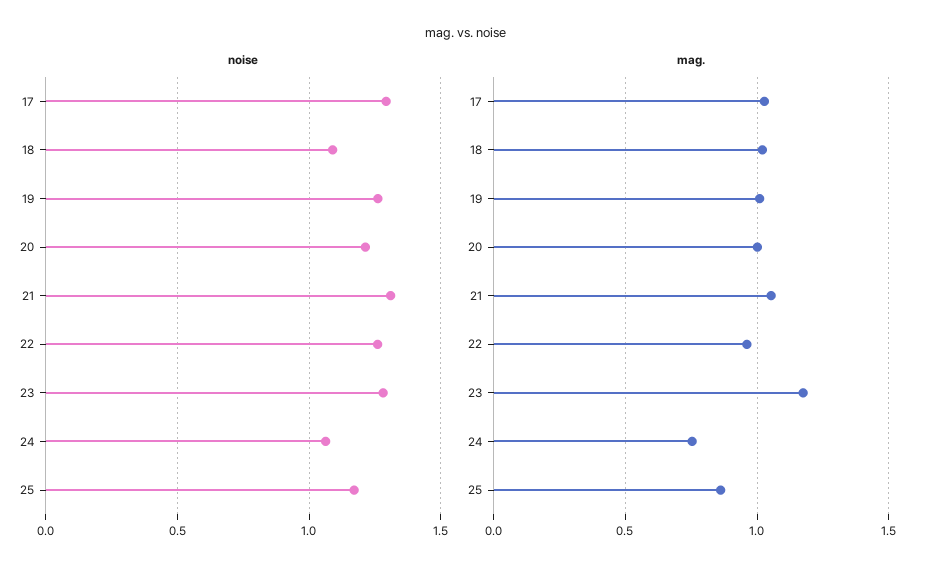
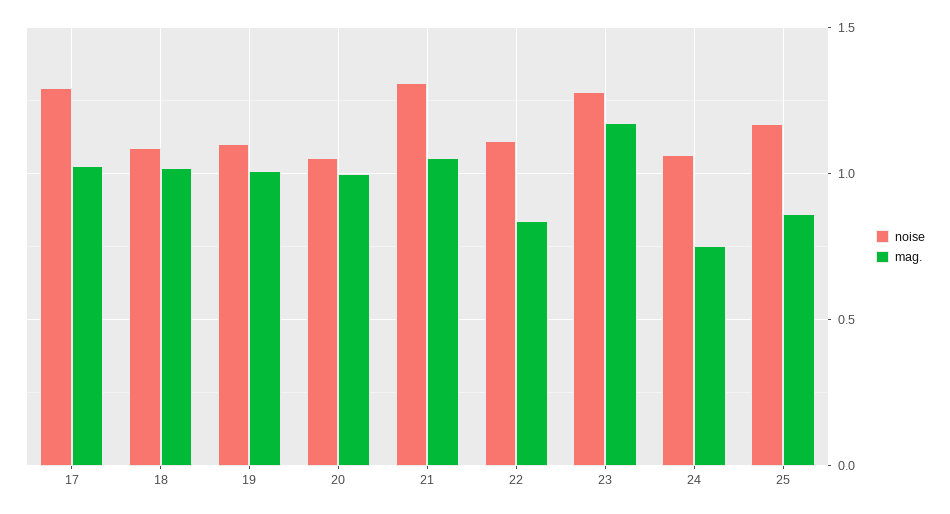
  {
    "noise": {
      "17": 1.3,
      "18": 1.1,
-     "19": 1.25,
+     "19": 1.1,
-     "20": 1.2,
+     "20": 1.05,
      "21": 1.3,
-     "22": 1.25,
+     "22": 1.1,
      "23": 1.3,
      "24": 1.05,
      "25": 1.15
    },
    "mag.": {
      "17": 1.05,
      "18": 1,
      "19": 1,
      "20": 1,
      "21": 1.05,
-     "22": 0.95,
+     "22": 0.85,
      "23": 1.2,
      "24": 0.75,
      "25": 0.85
    }
  }

